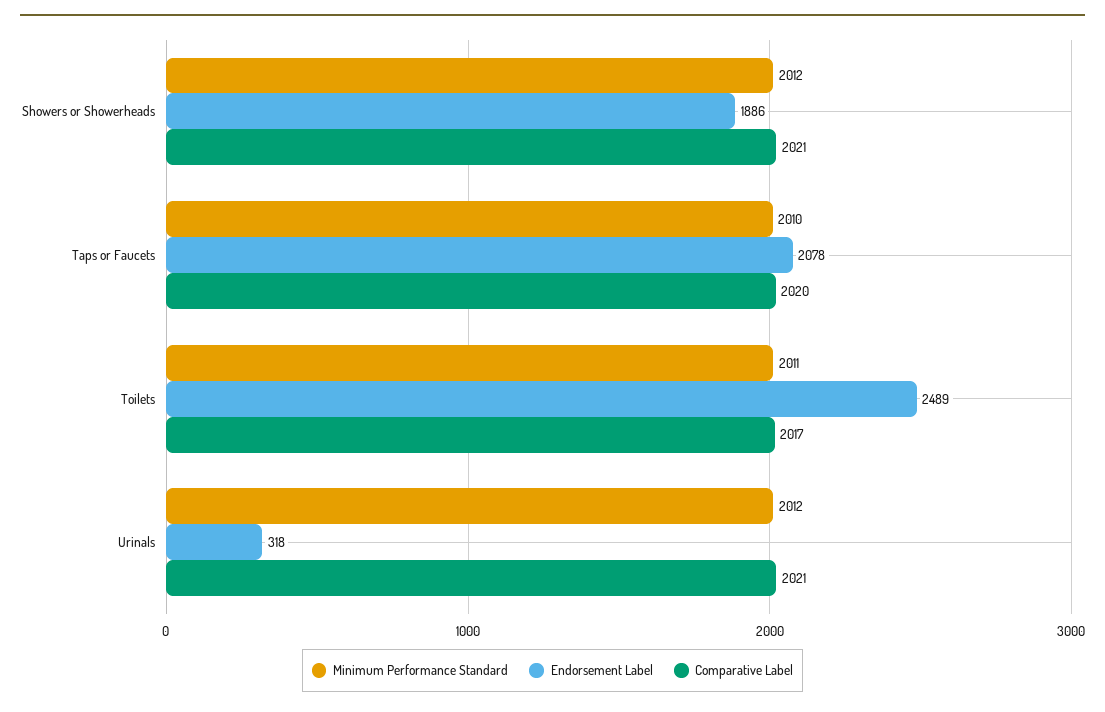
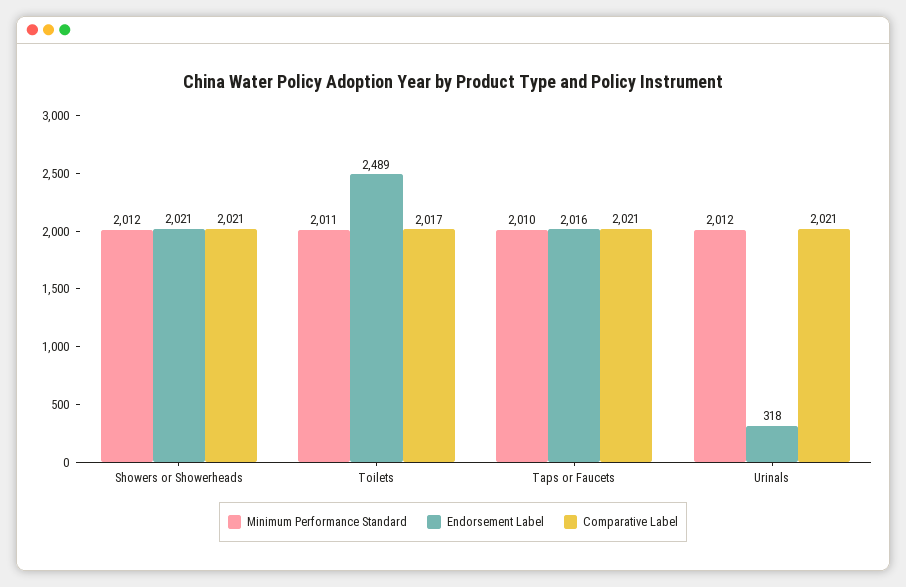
  {
    "Minimum Performance Standard": {
      "Showers or Showerheads": 2012,
      "Taps or Faucets": 2010,
      "Toilets": 2011,
      "Urinals": 2012
    },
    "Endorsement Label": {
-     "Showers or Showerheads": 1886,
+     "Showers or Showerheads": 2021,
-     "Taps or Faucets": 2078,
+     "Taps or Faucets": 2016,
      "Toilets": 2489,
      "Urinals": 318
    },
    "Comparative Label": {
      "Showers or Showerheads": 2021,
-     "Taps or Faucets": 2020,
+     "Taps or Faucets": 2021,
      "Toilets": 2017,
      "Urinals": 2021
    }
  }

